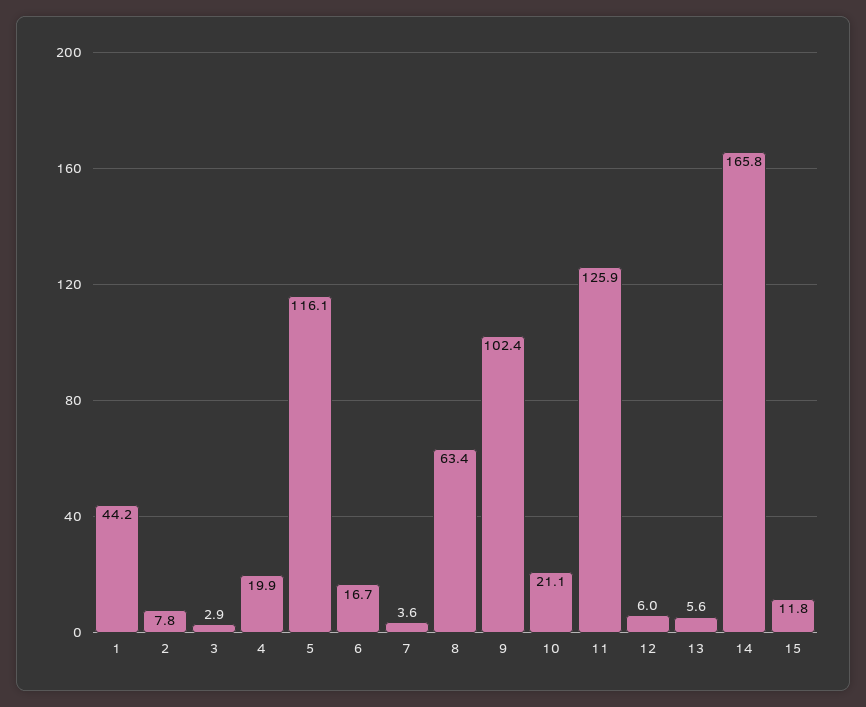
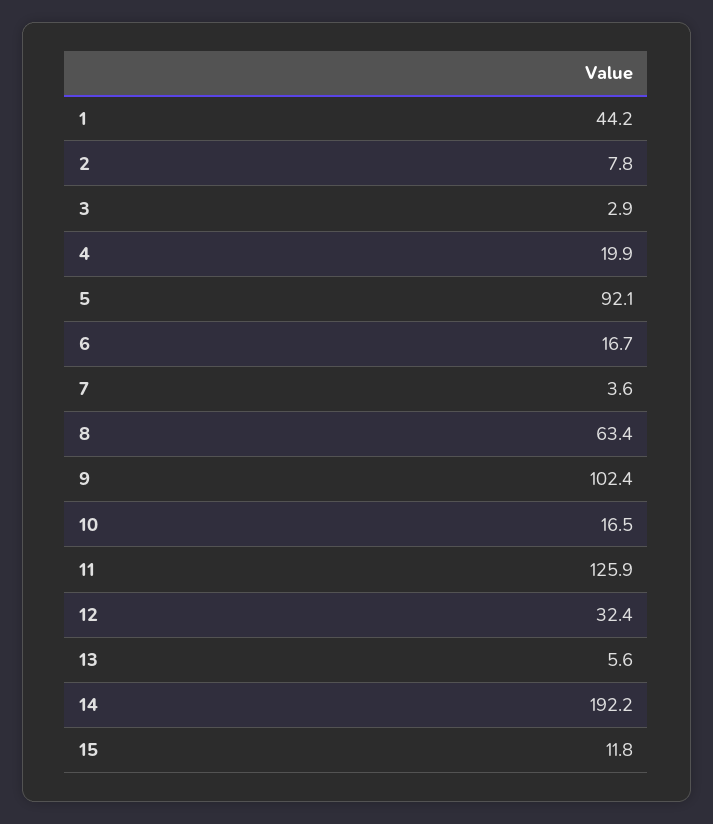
  {
    "1": 44.2,
    "2": 7.8,
    "3": 2.9,
    "4": 19.9,
-   "5": 116.1,
+   "5": 92.1,
    "6": 16.7,
    "7": 3.6,
    "8": 63.4,
    "9": 102.4,
-   "10": 21.1,
+   "10": 16.5,
    "11": 125.9,
-   "12": 6,
+   "12": 32.4,
    "13": 5.6,
-   "14": 165.8,
+   "14": 192.2,
    "15": 11.8
  }

